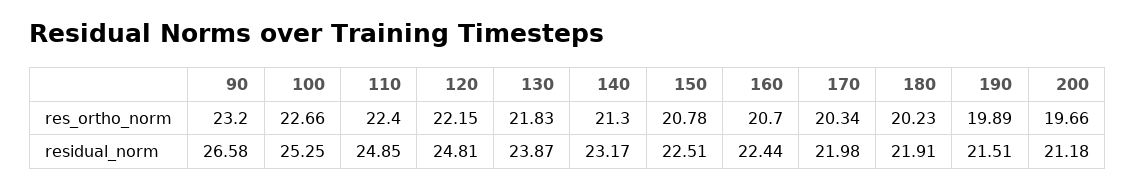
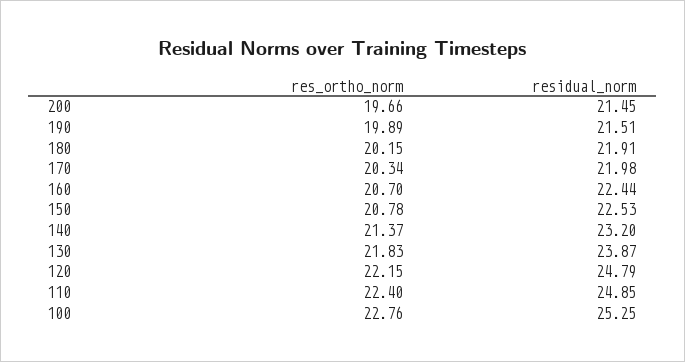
  {
-   "90": {
-     "res_ortho_norm": 23.2,
-     "residual_norm": 26.58
-   },
    "100": {
-     "res_ortho_norm": 22.66,
+     "res_ortho_norm": 22.76,
      "residual_norm": 25.25
    },
    "110": {
      "res_ortho_norm": 22.4,
      "residual_norm": 24.85
    },
    "120": {
      "res_ortho_norm": 22.15,
-     "residual_norm": 24.81
+     "residual_norm": 24.79
    },
    "130": {
      "res_ortho_norm": 21.83,
      "residual_norm": 23.87
    },
    "140": {
-     "res_ortho_norm": 21.3,
+     "res_ortho_norm": 21.37,
-     "residual_norm": 23.17
+     "residual_norm": 23.2
    },
    "150": {
      "res_ortho_norm": 20.78,
-     "residual_norm": 22.51
+     "residual_norm": 22.53
    },
    "160": {
      "res_ortho_norm": 20.7,
      "residual_norm": 22.44
    },
    "170": {
      "res_ortho_norm": 20.34,
      "residual_norm": 21.98
    },
    "180": {
-     "res_ortho_norm": 20.23,
+     "res_ortho_norm": 20.15,
      "residual_norm": 21.91
    },
    "190": {
      "res_ortho_norm": 19.89,
      "residual_norm": 21.51
    },
    "200": {
      "res_ortho_norm": 19.66,
-     "residual_norm": 21.18
+     "residual_norm": 21.45
    }
  }

